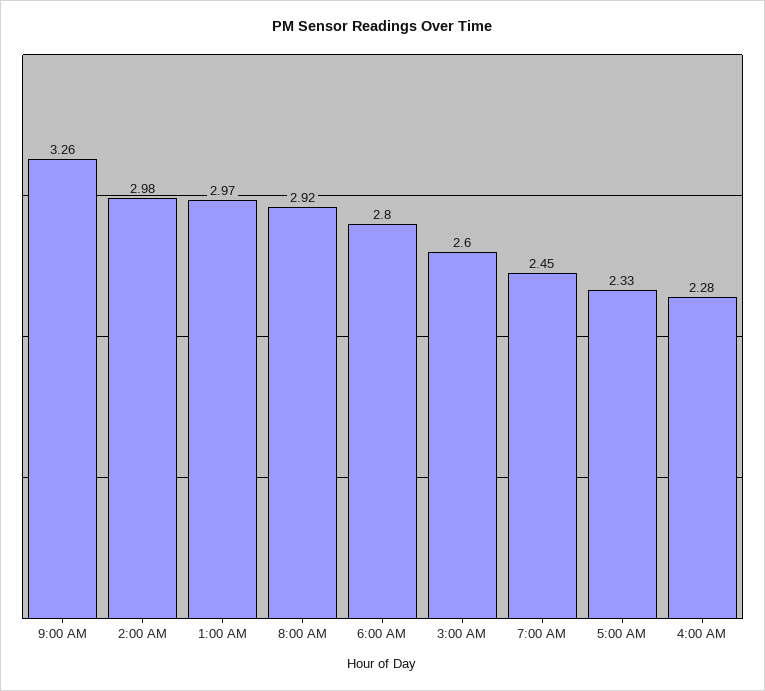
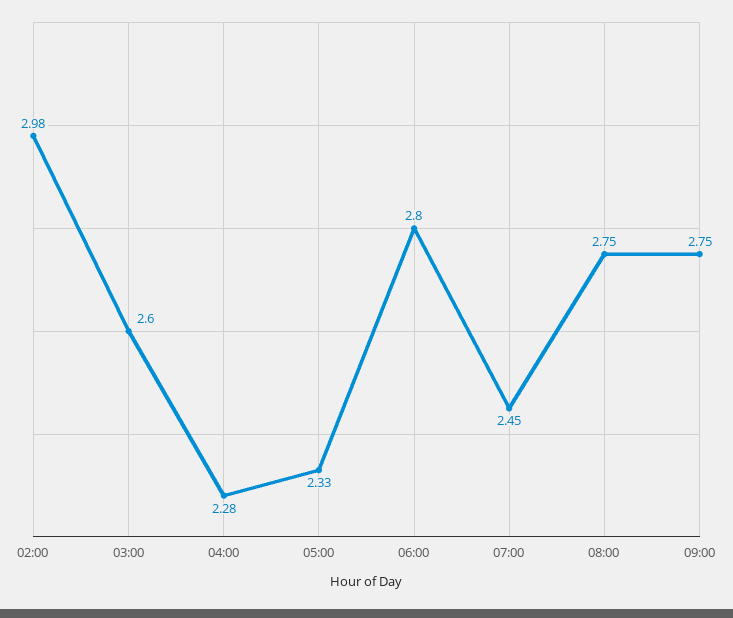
  {
-   "9:00 AM": 3.26,
+   "9:00 AM": 2.75,
    "2:00 AM": 2.98,
-   "1:00 AM": 2.97,
-   "8:00 AM": 2.92,
+   "8:00 AM": 2.75,
    "6:00 AM": 2.8,
    "3:00 AM": 2.6,
    "7:00 AM": 2.45,
    "5:00 AM": 2.33,
    "4:00 AM": 2.28
  }

